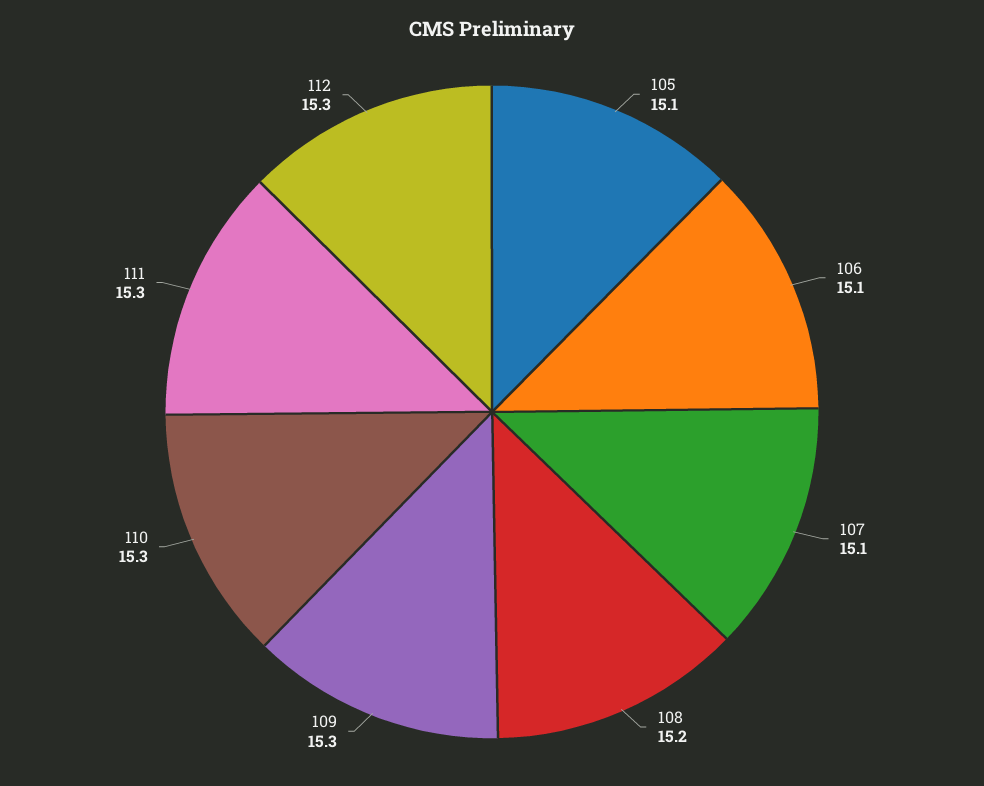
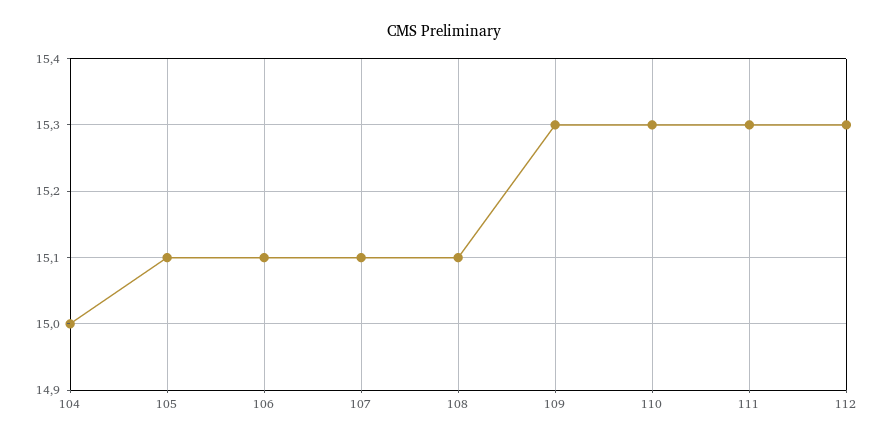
  {
    "105": 15.1,
    "106": 15.1,
    "107": 15.1,
-   "108": 15.2,
+   "108": 15.1,
    "109": 15.3,
    "110": 15.3,
    "111": 15.3,
-   "112": 15.3
+   "112": 15.3,
+   "104": 15
  }

